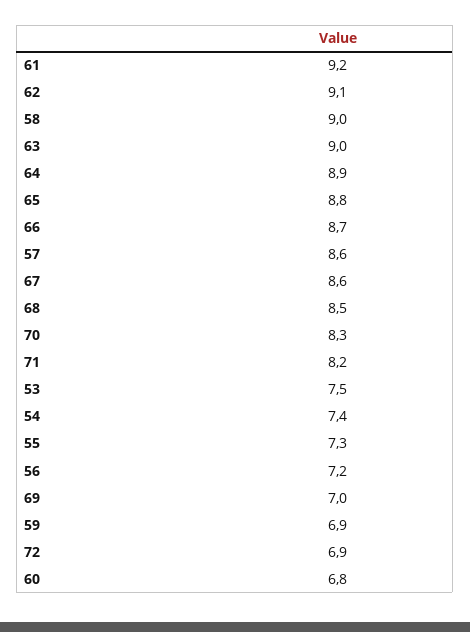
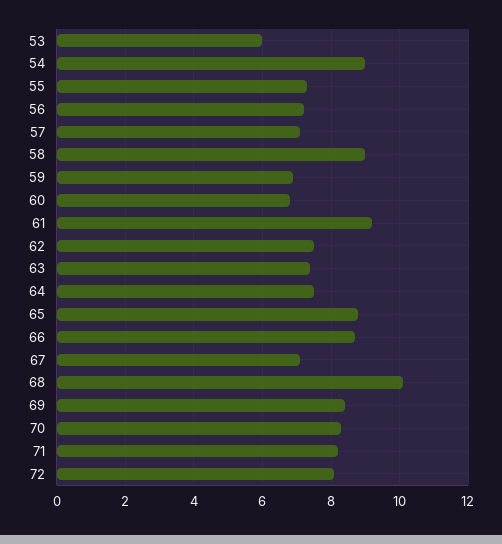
  {
    "61": 9.2,
-   "62": 9.1,
+   "62": 7.5,
    "58": 9,
-   "63": 9,
+   "63": 7.5,
-   "64": 8.9,
+   "64": 7.5,
    "65": 8.8,
    "66": 8.7,
-   "57": 8.6,
+   "57": 7,
-   "67": 8.6,
+   "67": 7,
-   "68": 8.5,
+   "68": 10,
    "70": 8.3,
    "71": 8.2,
-   "53": 7.5,
+   "53": 6,
-   "54": 7.4,
+   "54": 9,
    "55": 7.3,
    "56": 7.2,
-   "69": 7,
+   "69": 8.5,
    "59": 6.9,
-   "72": 6.9,
+   "72": 8,
    "60": 6.8
  }

